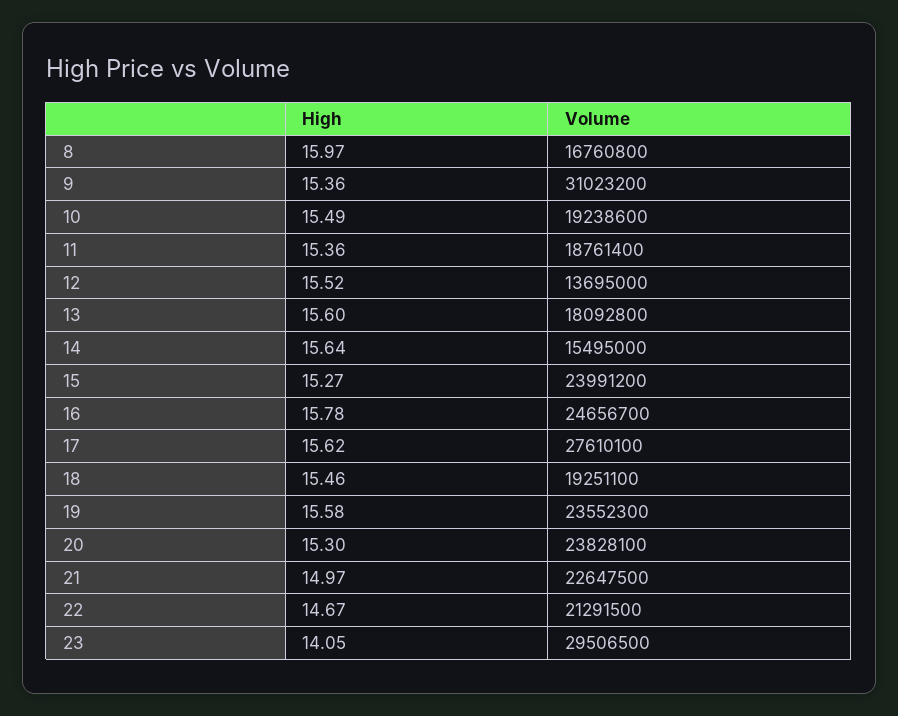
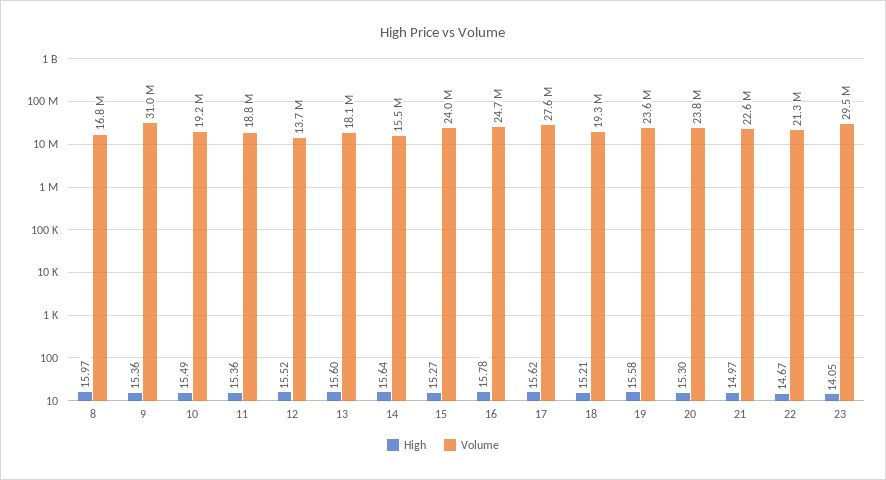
  {
    "High": {
      "8": 15.97,
      "9": 15.36,
      "10": 15.49,
      "11": 15.36,
      "12": 15.52,
      "13": 15.6,
      "14": 15.64,
      "15": 15.27,
      "16": 15.78,
      "17": 15.62,
-     "18": 15.46,
+     "18": 15.21,
      "19": 15.58,
      "20": 15.3,
      "21": 14.97,
      "22": 14.67,
      "23": 14.05
    },
    "Volume": {
      "8": 16760800,
      "9": 31023200,
      "10": 19238600,
      "11": 18761400,
      "12": 13695000,
      "13": 18092800,
      "14": 15495000,
      "15": 23991200,
      "16": 24656700,
      "17": 27610100,
      "18": 19251100,
      "19": 23552300,
      "20": 23828100,
      "21": 22647500,
      "22": 21291500,
      "23": 29506500
    }
  }

